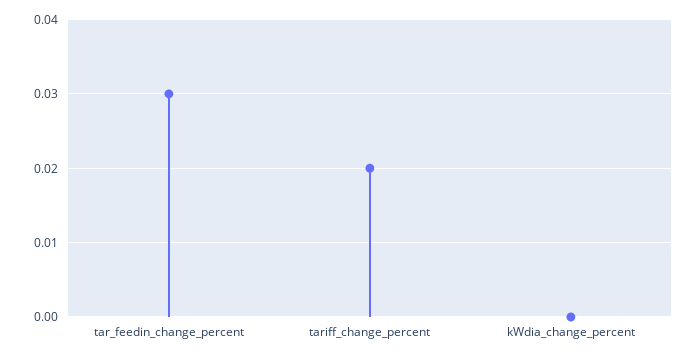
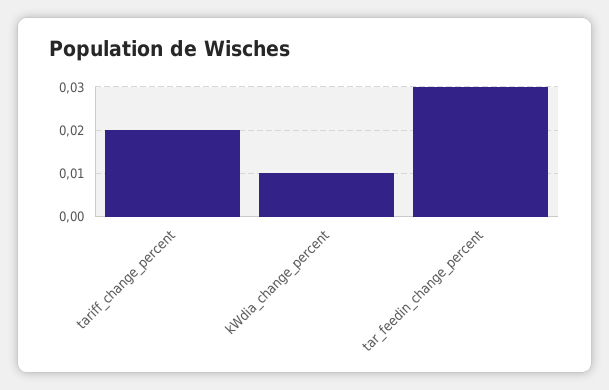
  {
    "tar_feedin_change_percent": 0.03,
    "tariff_change_percent": 0.02,
-   "kWdia_change_percent": 0
+   "kWdia_change_percent": 0.01
  }

